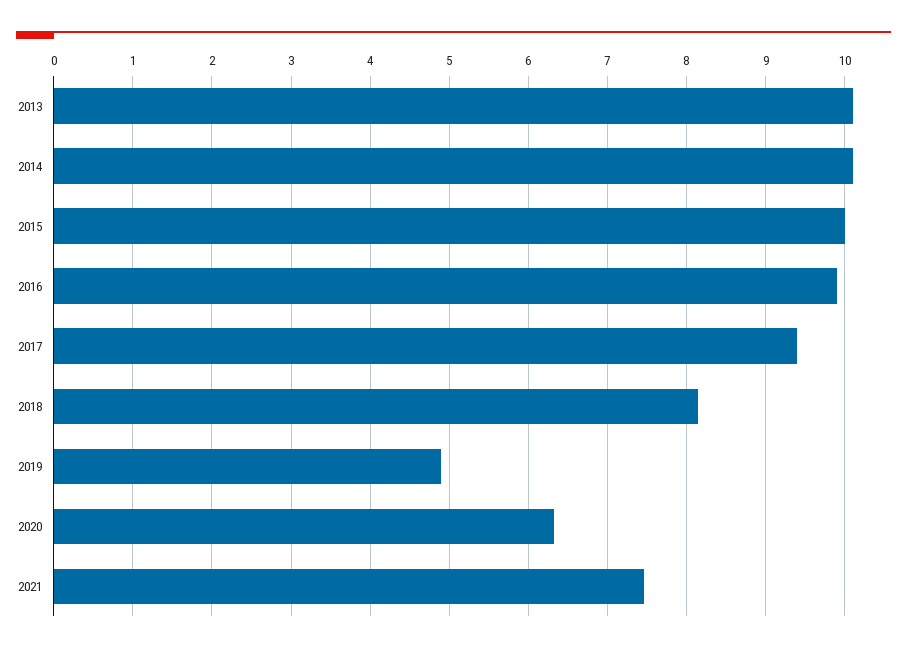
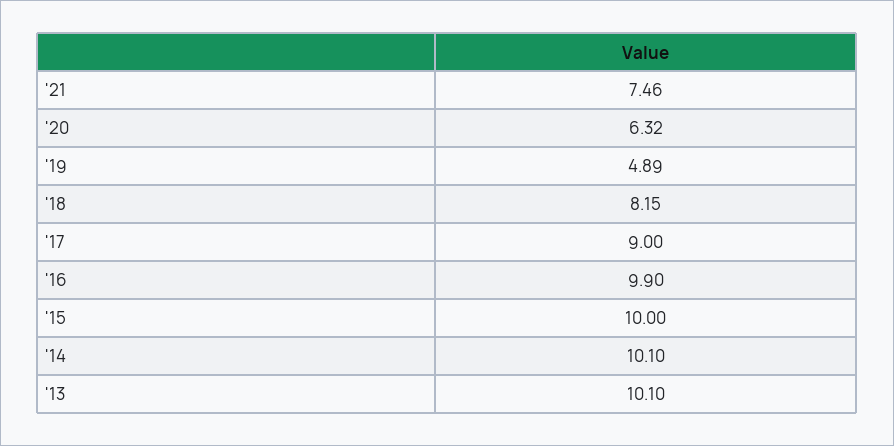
  {
    "2013": 10.1,
    "2014": 10.1,
    "2015": 10,
    "2016": 9.9,
-   "2017": 9.4,
+   "2017": 9,
    "2018": 8.15,
    "2019": 4.89,
    "2020": 6.32,
    "2021": 7.46
  }

